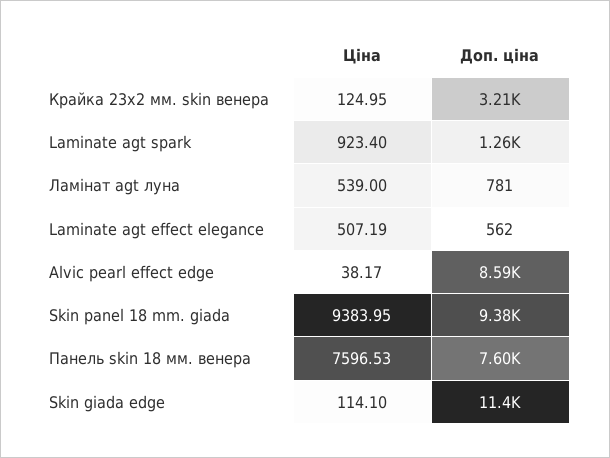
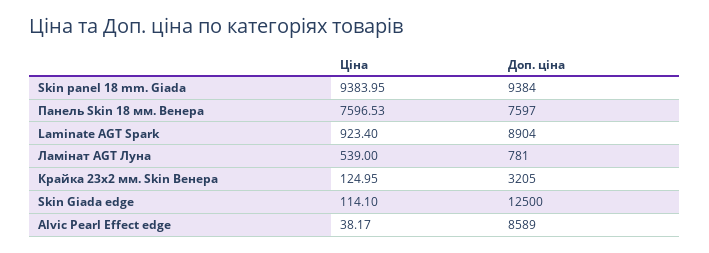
  {
    "Ціна": {
      "Крайка 23x2 мм. skin венера": 124.95,
      "Laminate agt spark": 923.4,
      "Ламінат agt луна": 539,
-     "Laminate agt effect elegance": 507.19,
      "Alvic pearl effect edge": 38.17,
      "Skin panel 18 mm. giada": 9383.95,
      "Панель skin 18 мм. венера": 7596.53,
      "Skin giada edge": 114.1
    },
    "Доп. ціна": {
      "Крайка 23x2 мм. skin венера": 3205,
-     "Laminate agt spark": 1260,
+     "Laminate agt spark": 8904,
      "Ламінат agt луна": 781,
-     "Laminate agt effect elegance": 562,
      "Alvic pearl effect edge": 8589,
      "Skin panel 18 mm. giada": 9384,
      "Панель skin 18 мм. венера": 7597,
-     "Skin giada edge": 11400
+     "Skin giada edge": 12500
    }
  }

